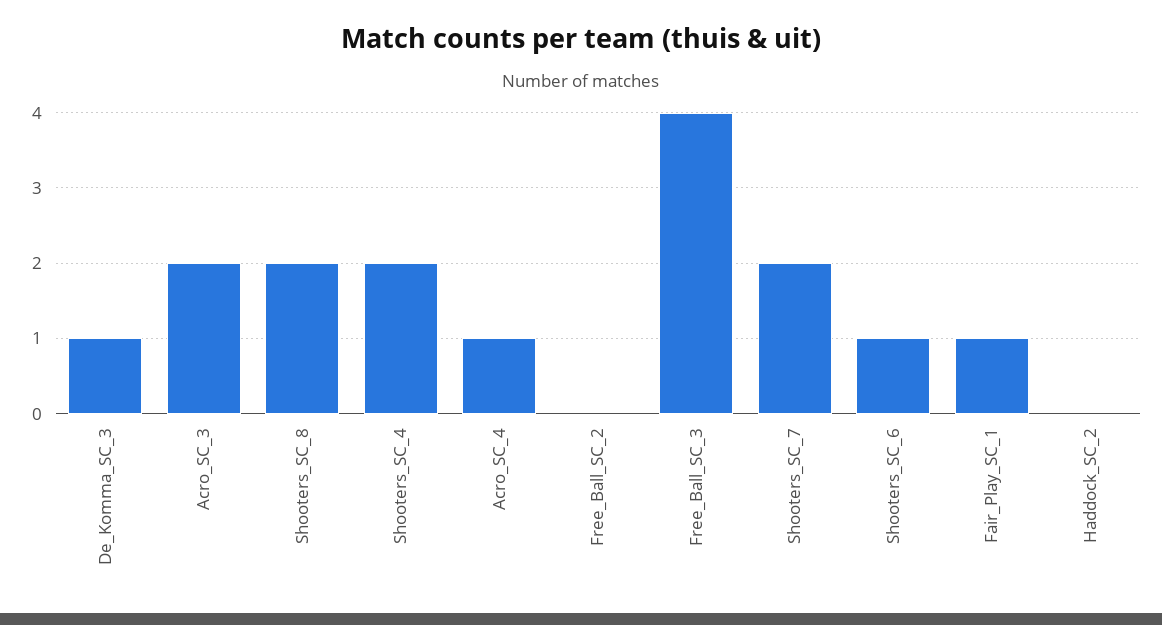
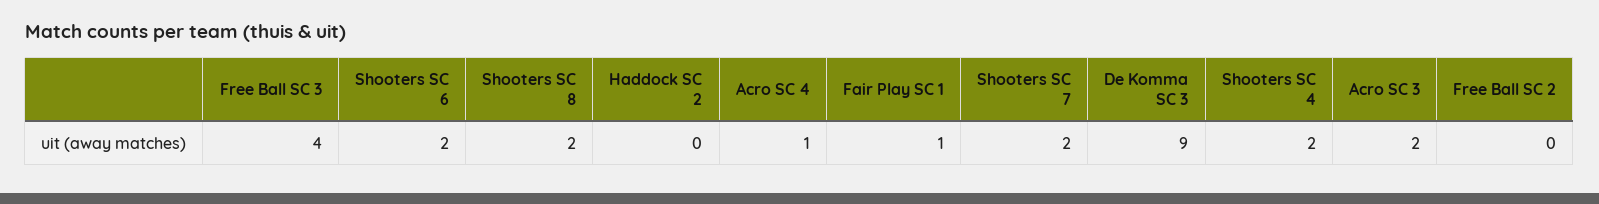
  {
-   "De_Komma_SC_3": 1,
+   "De_Komma_SC_3": 9,
    "Acro_SC_3": 2,
    "Shooters_SC_8": 2,
    "Shooters_SC_4": 2,
    "Acro_SC_4": 1,
    "Free_Ball_SC_2": 0,
    "Free_Ball_SC_3": 4,
    "Shooters_SC_7": 2,
-   "Shooters_SC_6": 1,
+   "Shooters_SC_6": 2,
    "Fair_Play_SC_1": 1,
    "Haddock_SC_2": 0
  }

